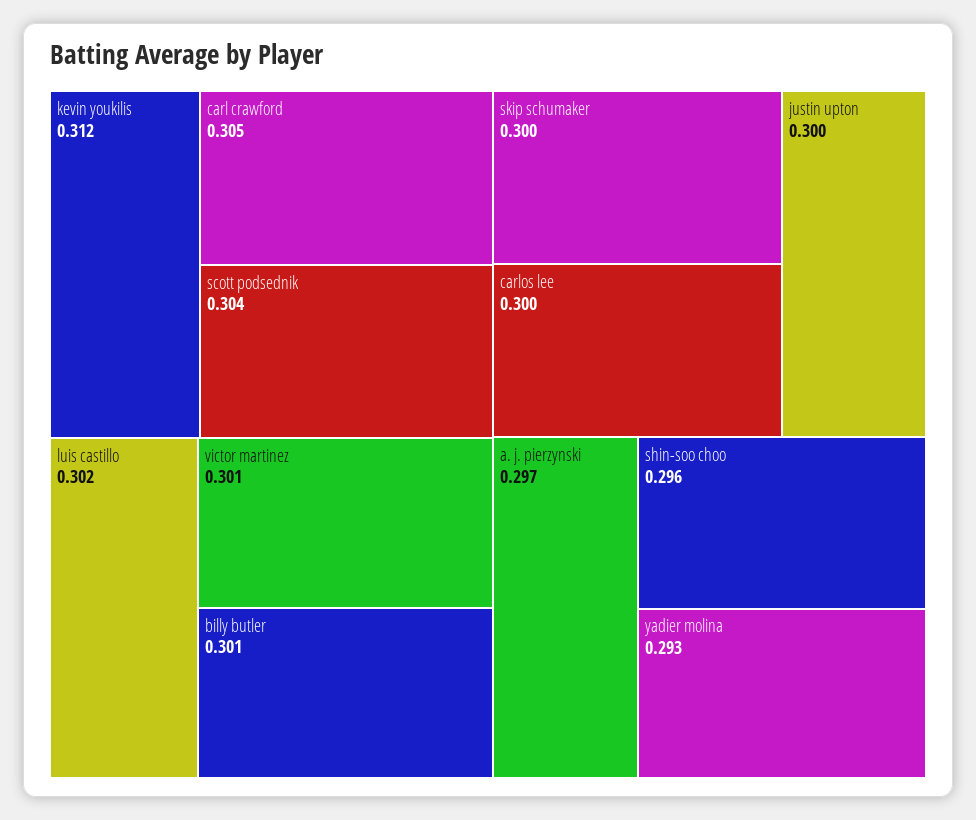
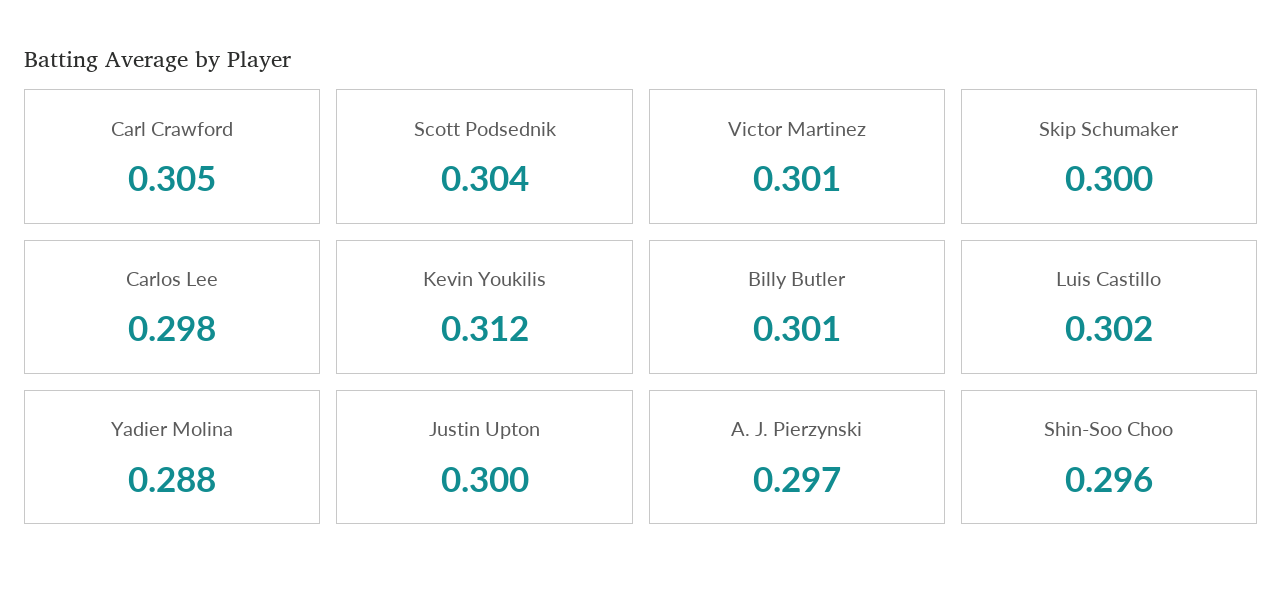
  {
    "kevin youkilis": 0.312,
    "carl crawford": 0.305,
    "scott podsednik": 0.304,
    "luis castillo": 0.302,
    "victor martinez": 0.301,
    "billy butler": 0.301,
    "skip schumaker": 0.3,
-   "carlos lee": 0.3,
+   "carlos lee": 0.298,
    "justin upton": 0.3,
    "a. j. pierzynski": 0.297,
    "shin-soo choo": 0.296,
-   "yadier molina": 0.293
+   "yadier molina": 0.288
  }

